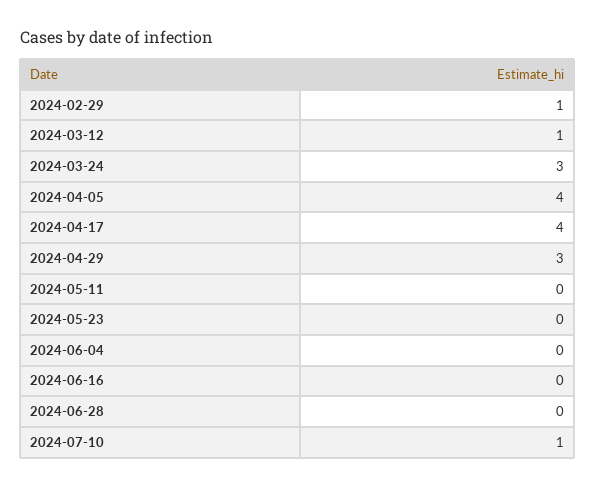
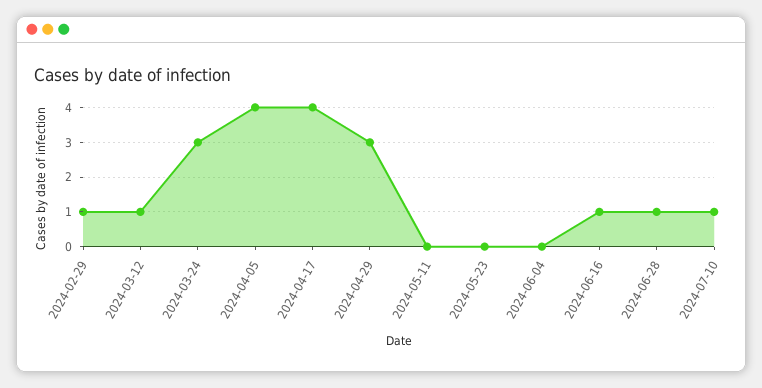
  {
    "2024-02-29": 1,
    "2024-03-12": 1,
    "2024-03-24": 3,
    "2024-04-05": 4,
    "2024-04-17": 4,
    "2024-04-29": 3,
    "2024-05-11": 0,
    "2024-05-23": 0,
    "2024-06-04": 0,
-   "2024-06-16": 0,
+   "2024-06-16": 1,
-   "2024-06-28": 0,
+   "2024-06-28": 1,
    "2024-07-10": 1
  }

